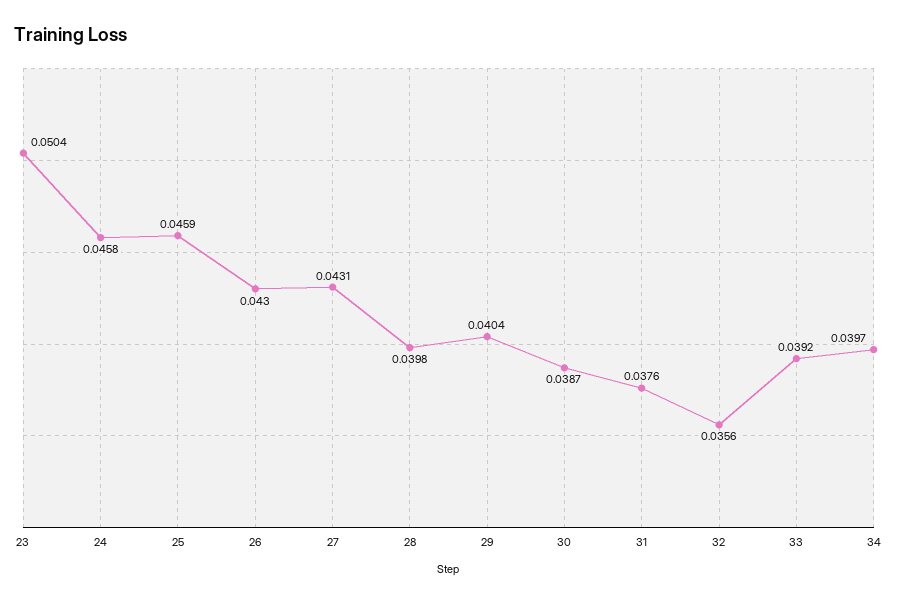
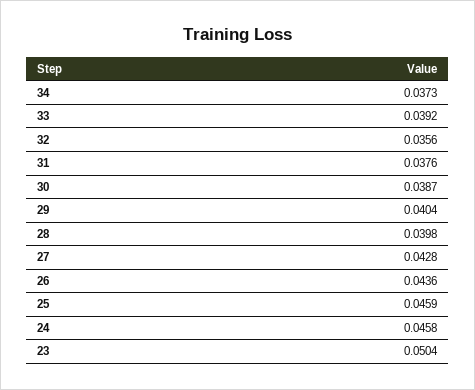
  {
    "23": 0.0504,
    "24": 0.0458,
    "25": 0.0459,
-   "26": 0.043,
+   "26": 0.0436,
-   "27": 0.0431,
+   "27": 0.0428,
    "28": 0.0398,
    "29": 0.0404,
    "30": 0.0387,
    "31": 0.0376,
    "32": 0.0356,
    "33": 0.0392,
-   "34": 0.0397
+   "34": 0.0373
  }

